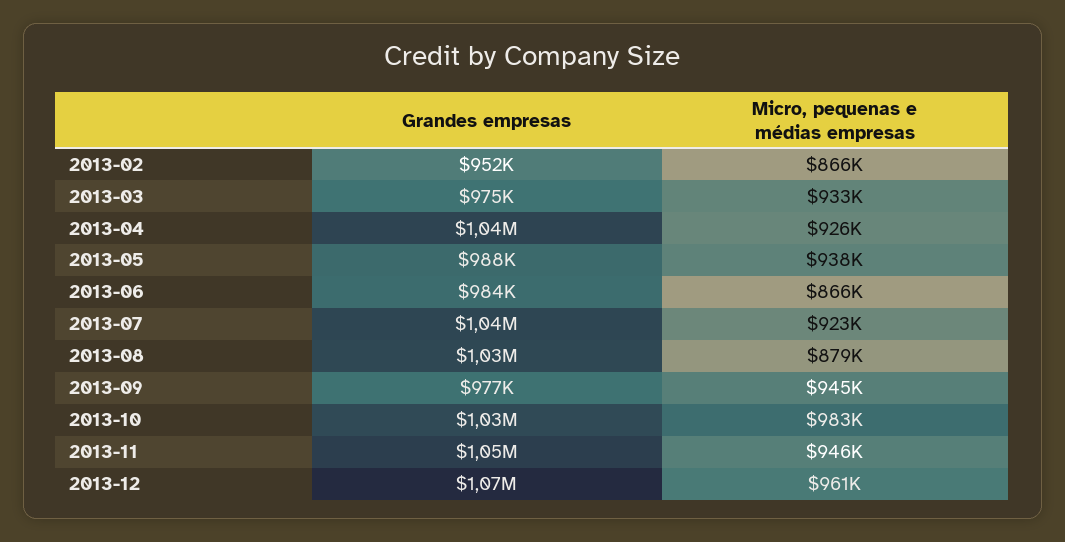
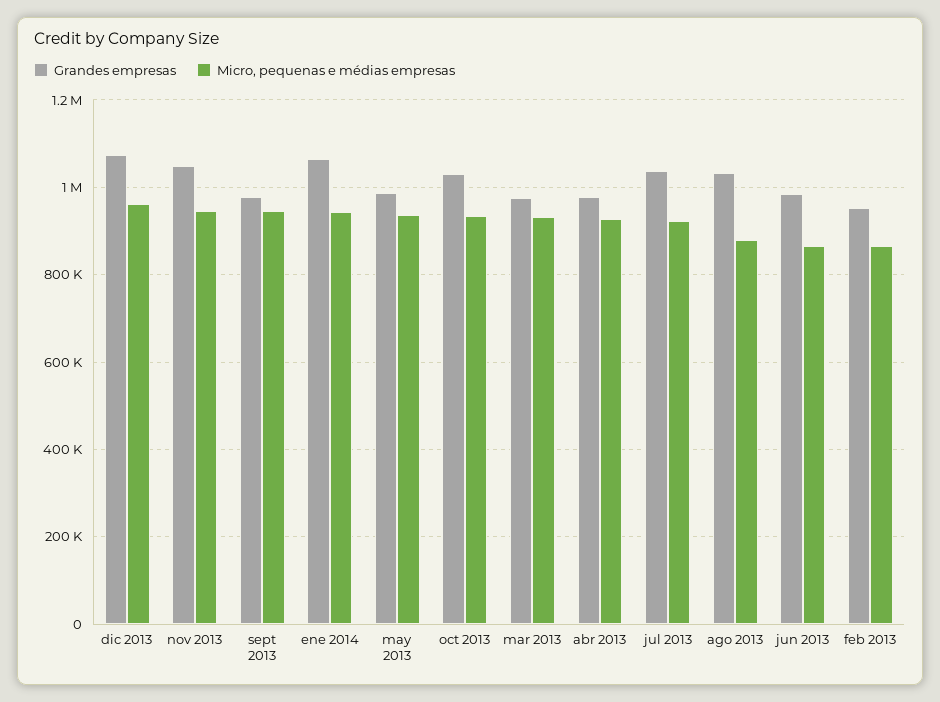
  {
    "Grandes empresas": {
      "2013-02": 952000,
      "2013-03": 975000,
-     "2013-04": 1040000,
+     "2013-04": 980000,
      "2013-05": 988000,
      "2013-06": 984000,
      "2013-07": 1040000,
      "2013-08": 1030000,
      "2013-09": 977000,
      "2013-10": 1030000,
      "2013-11": 1050000,
-     "2013-12": 1070000
+     "2013-12": 1070000,
+     "ene 2014": 1060000
    },
    "Micro, pequenas e médias empresas": {
      "2013-02": 866000,
      "2013-03": 933000,
      "2013-04": 926000,
      "2013-05": 938000,
      "2013-06": 866000,
      "2013-07": 923000,
      "2013-08": 879000,
      "2013-09": 945000,
-     "2013-10": 983000,
+     "2013-10": 940000,
      "2013-11": 946000,
-     "2013-12": 961000
+     "2013-12": 961000,
+     "ene 2014": 940000
    }
  }

